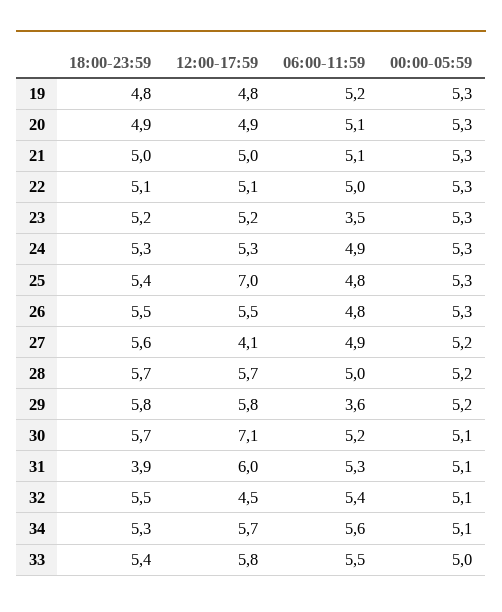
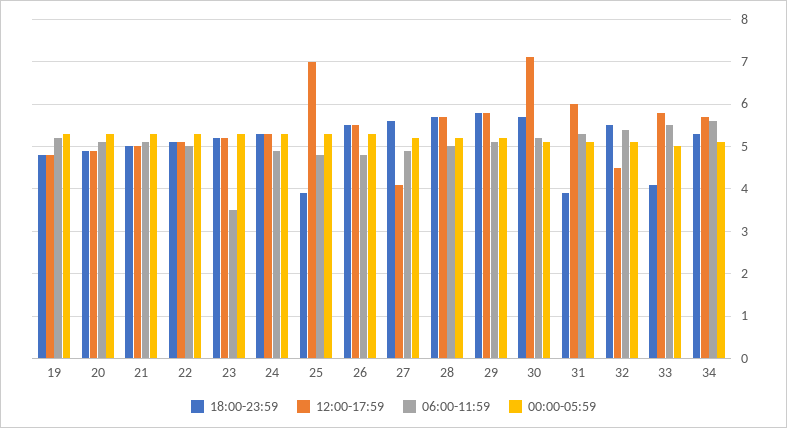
  {
    "18:00-23:59": {
      "19": 4.8,
      "20": 4.9,
      "21": 5,
      "22": 5.1,
      "23": 5.2,
      "24": 5.3,
-     "25": 5.4,
+     "25": 4,
      "26": 5.5,
      "27": 5.6,
      "28": 5.7,
      "29": 5.8,
      "30": 5.7,
      "31": 3.9,
      "32": 5.5,
      "34": 5.3,
-     "33": 5.4
+     "33": 4
    },
    "12:00-17:59": {
      "19": 4.8,
      "20": 4.9,
      "21": 5,
      "22": 5.1,
      "23": 5.2,
      "24": 5.3,
      "25": 7,
      "26": 5.5,
      "27": 4.1,
      "28": 5.7,
      "29": 5.8,
      "30": 7.1,
      "31": 6,
      "32": 4.5,
      "34": 5.7,
      "33": 5.8
    },
    "06:00-11:59": {
      "19": 5.2,
      "20": 5.1,
      "21": 5.1,
      "22": 5,
      "23": 3.5,
      "24": 4.9,
      "25": 4.8,
      "26": 4.8,
      "27": 4.9,
      "28": 5,
-     "29": 3.6,
+     "29": 5,
      "30": 5.2,
      "31": 5.3,
      "32": 5.4,
      "34": 5.6,
      "33": 5.5
    },
    "00:00-05:59": {
      "19": 5.3,
      "20": 5.3,
      "21": 5.3,
      "22": 5.3,
      "23": 5.3,
      "24": 5.3,
      "25": 5.3,
      "26": 5.3,
      "27": 5.2,
      "28": 5.2,
      "29": 5.2,
      "30": 5.1,
      "31": 5.1,
      "32": 5.1,
      "34": 5.1,
      "33": 5
    }
  }

